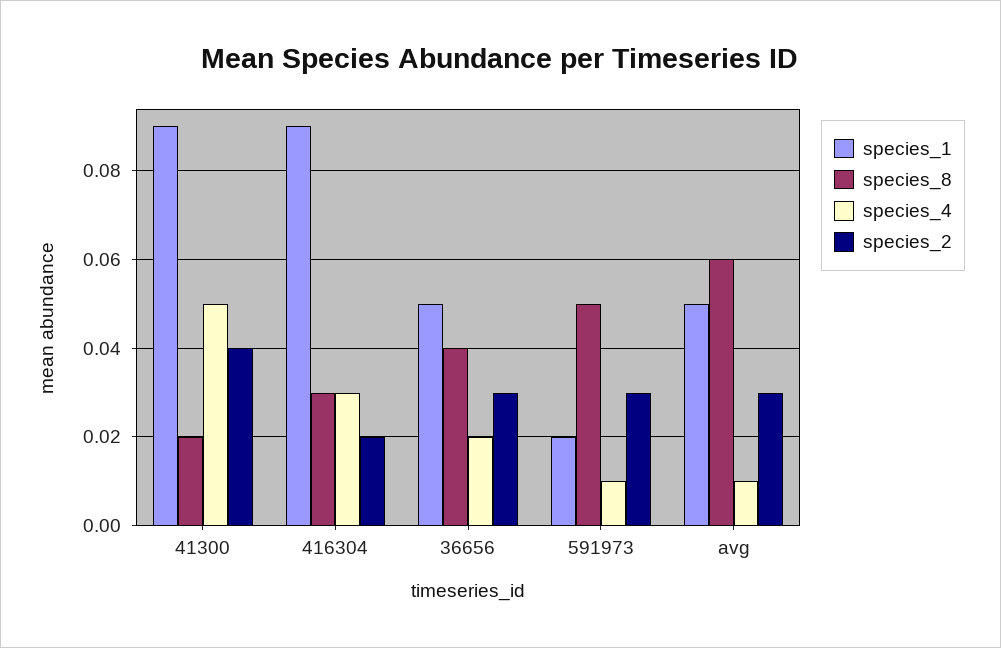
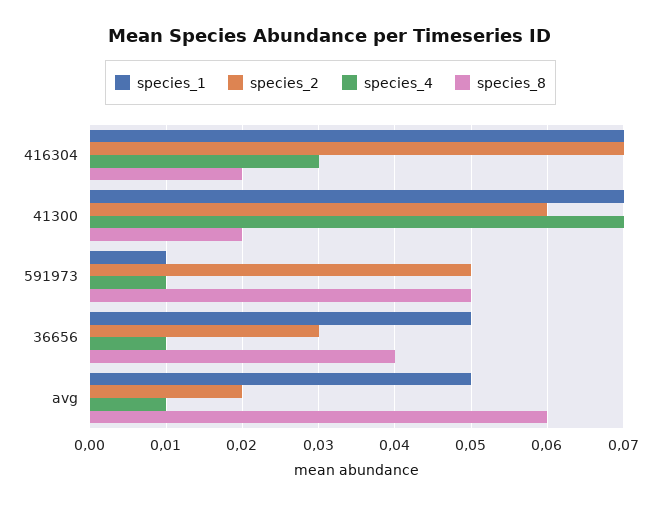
  {
    "species_1": {
-     "41300": 0.09,
+     "41300": 0.07,
-     "416304": 0.09,
+     "416304": 0.07,
      "36656": 0.05,
-     "591973": 0.02,
+     "591973": 0.01,
      "avg": 0.05
    },
    "species_8": {
      "41300": 0.02,
-     "416304": 0.03,
+     "416304": 0.02,
      "36656": 0.04,
      "591973": 0.05,
      "avg": 0.06
    },
    "species_4": {
-     "41300": 0.05,
+     "41300": 0.07,
      "416304": 0.03,
-     "36656": 0.02,
+     "36656": 0.01,
      "591973": 0.01,
      "avg": 0.01
    },
    "species_2": {
-     "41300": 0.04,
+     "41300": 0.06,
-     "416304": 0.02,
+     "416304": 0.07,
      "36656": 0.03,
-     "591973": 0.03,
+     "591973": 0.05,
-     "avg": 0.03
+     "avg": 0.02
    }
  }

